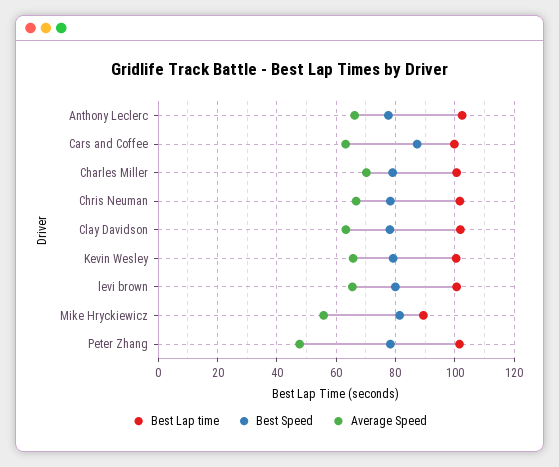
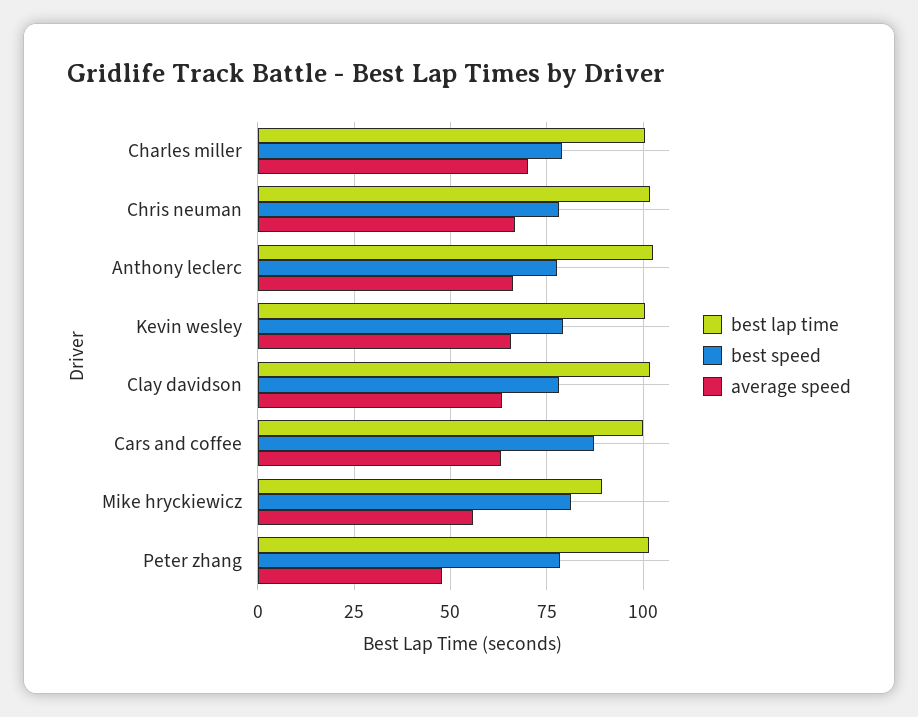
  {
    "Best Lap time": {
      "Anthony Leclerc": 102.5,
      "Cars and Coffee": 100,
      "Charles Miller": 100,
      "Chris Neuman": 102.5,
      "Clay Davidson": 102.5,
      "Kevin Wesley": 100,
-     "levi brown": 100,
      "Mike Hryckiewicz": 90,
      "Peter Zhang": 102.5
    },
    "Best Speed": {
      "Anthony Leclerc": 77.5,
      "Cars and Coffee": 87.5,
      "Charles Miller": 80,
      "Chris Neuman": 77.5,
      "Clay Davidson": 77.5,
      "Kevin Wesley": 80,
-     "levi brown": 80,
      "Mike Hryckiewicz": 82.5,
      "Peter Zhang": 77.5
    },
    "Average Speed": {
      "Anthony Leclerc": 65,
      "Cars and Coffee": 62.5,
      "Charles Miller": 70,
      "Chris Neuman": 67.5,
      "Clay Davidson": 62.5,
      "Kevin Wesley": 65,
-     "levi brown": 65,
      "Mike Hryckiewicz": 55,
      "Peter Zhang": 47.5
    }
  }

